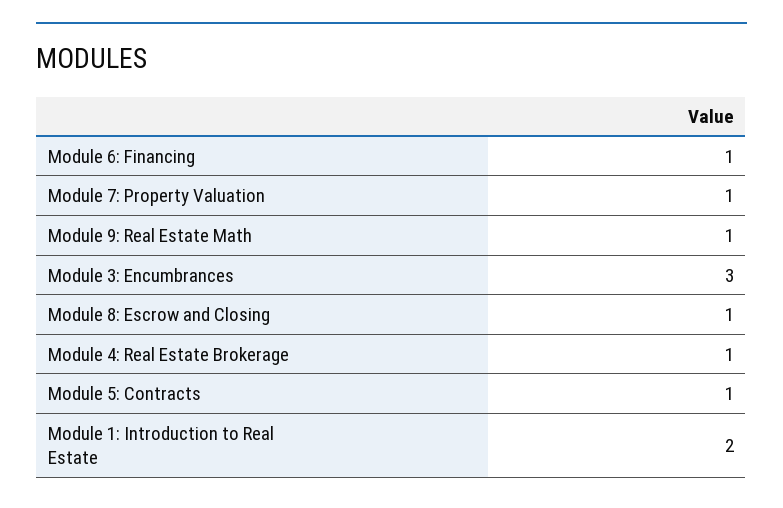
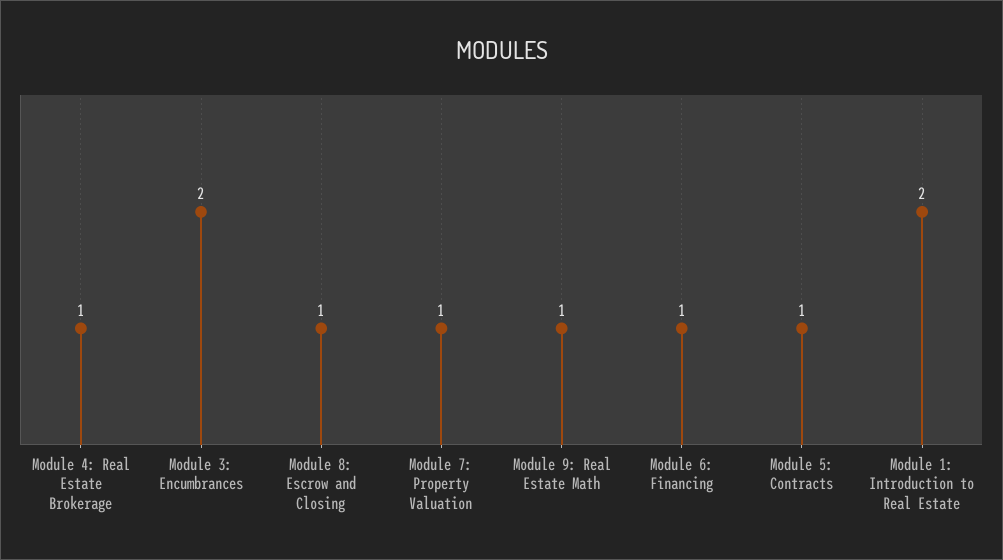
  {
    "Module 6: Financing": 1,
    "Module 7: Property Valuation": 1,
    "Module 9: Real Estate Math": 1,
-   "Module 3: Encumbrances": 3,
+   "Module 3: Encumbrances": 2,
    "Module 8: Escrow and Closing": 1,
    "Module 4: Real Estate Brokerage": 1,
    "Module 5: Contracts": 1,
    "Module 1: Introduction to Real Estate": 2
  }

